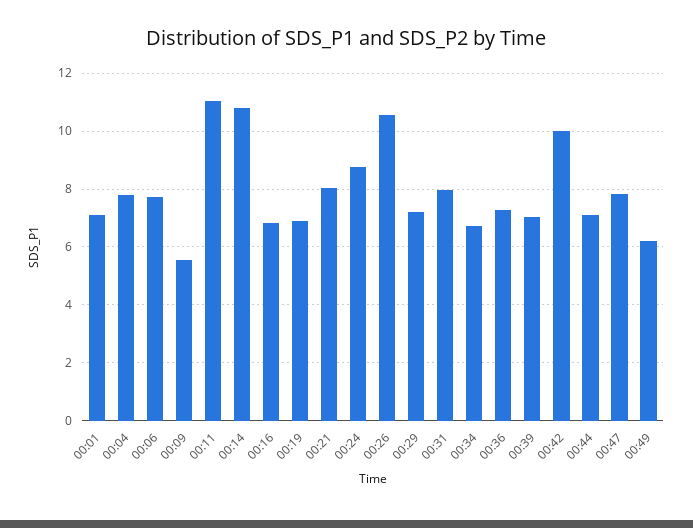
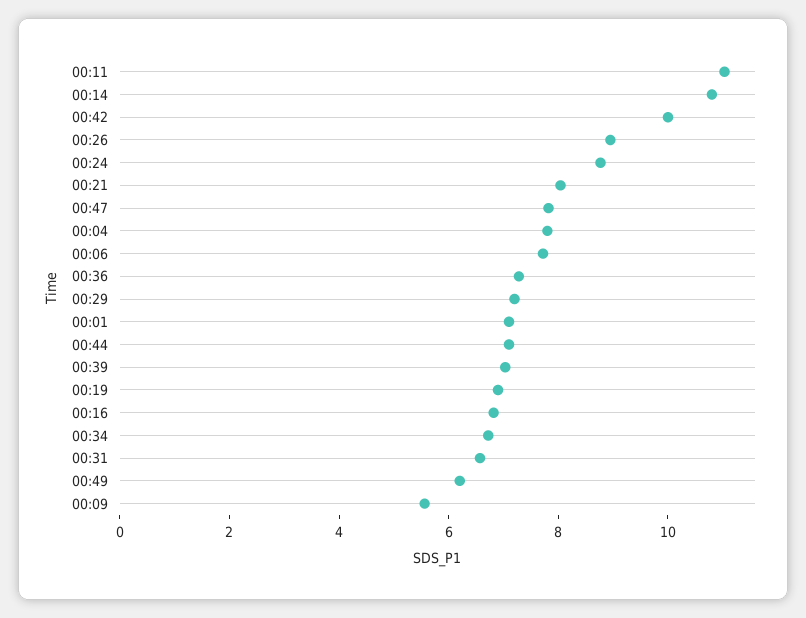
  {
    "00:01": 7,
    "00:04": 7.75,
    "00:06": 7.75,
    "00:09": 5.5,
    "00:11": 11,
    "00:14": 10.75,
    "00:16": 6.75,
    "00:19": 7,
    "00:21": 8,
    "00:24": 8.75,
-   "00:26": 10.5,
+   "00:26": 9,
    "00:29": 7.25,
-   "00:31": 8,
+   "00:31": 6.5,
    "00:34": 6.75,
    "00:36": 7.25,
    "00:39": 7,
    "00:42": 10,
    "00:44": 7,
    "00:47": 7.75,
    "00:49": 6.25
  }

